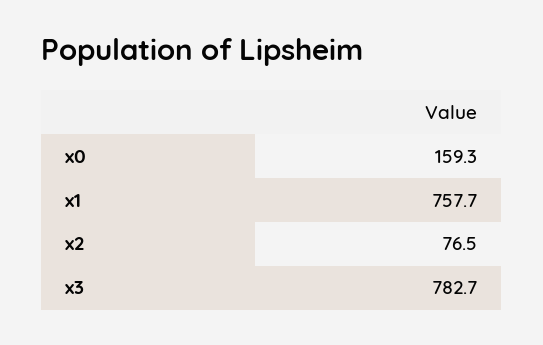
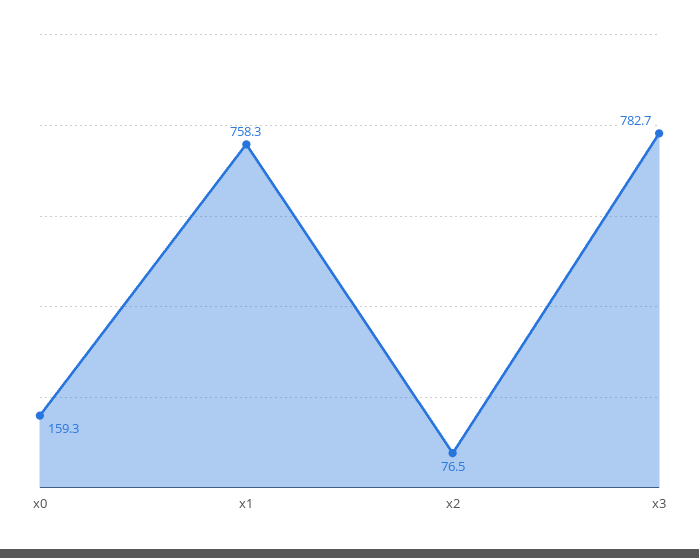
  {
    "x0": 159.3,
-   "x1": 757.7,
+   "x1": 758.3,
    "x2": 76.5,
    "x3": 782.7
  }

